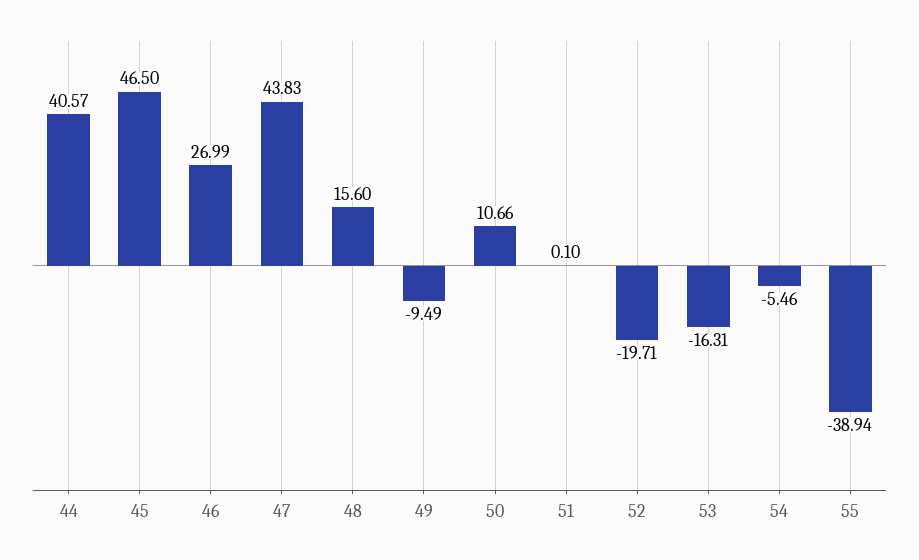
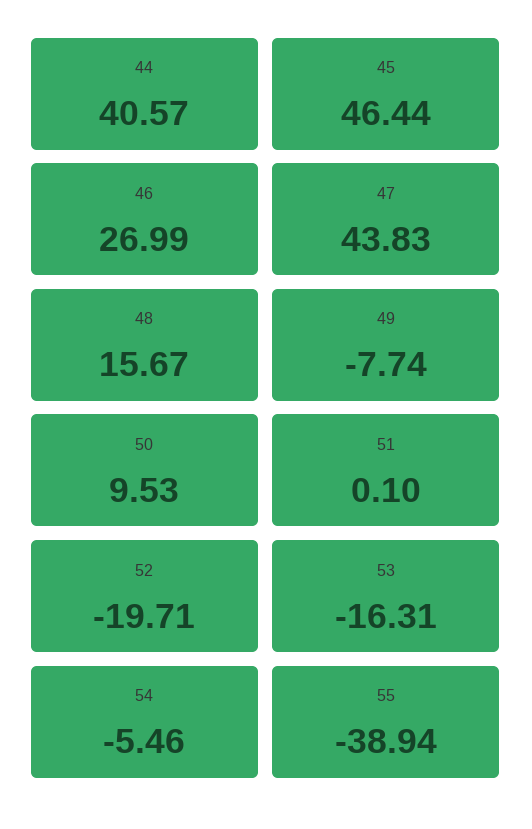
  {
    "44": 40.57,
-   "45": 46.5,
+   "45": 46.44,
    "46": 26.99,
    "47": 43.83,
-   "48": 15.6,
+   "48": 15.67,
-   "49": -9.49,
+   "49": -7.74,
-   "50": 10.66,
+   "50": 9.53,
    "51": 0.1,
    "52": -19.71,
    "53": -16.31,
    "54": -5.46,
    "55": -38.94
  }

